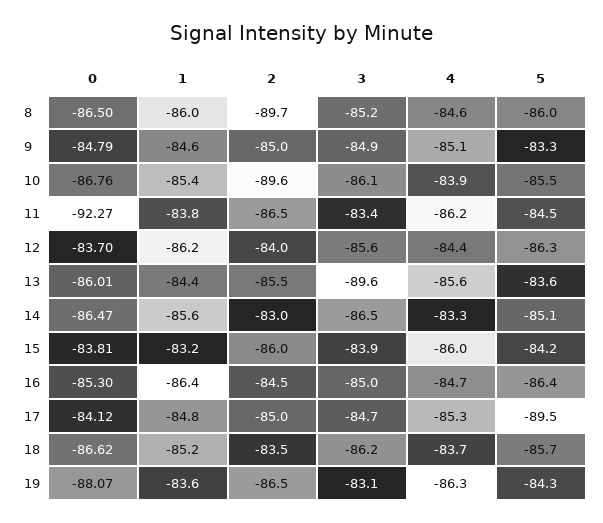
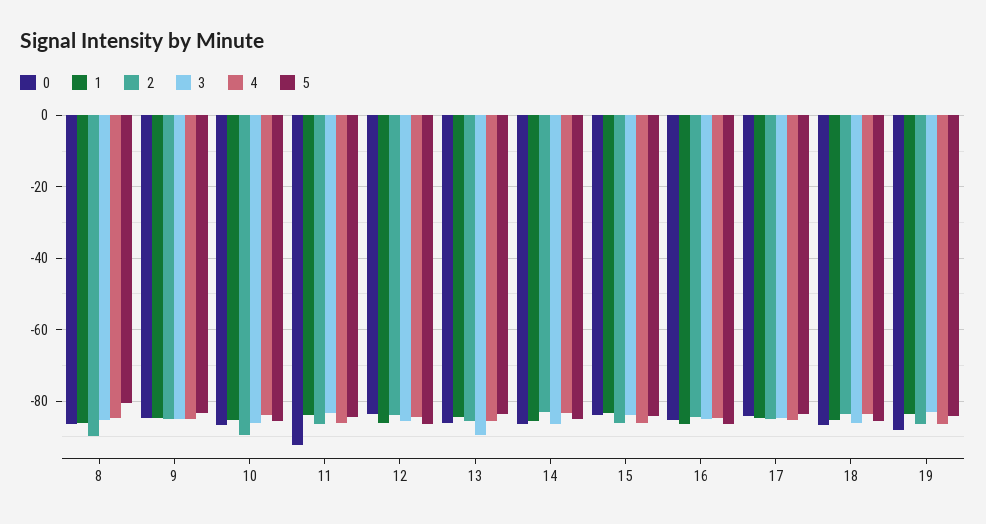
  {
    "0": {
      "8": -86.5,
      "9": -84.79,
      "10": -86.76,
      "11": -92.27,
      "12": -83.7,
      "13": -86.01,
      "14": -86.47,
      "15": -83.81,
      "16": -85.3,
      "17": -84.12,
      "18": -86.62,
      "19": -88.07
    },
    "1": {
      "8": -86,
      "9": -84.6,
      "10": -85.4,
      "11": -83.8,
      "12": -86.2,
      "13": -84.4,
      "14": -85.6,
      "15": -83.2,
      "16": -86.4,
      "17": -84.8,
      "18": -85.2,
      "19": -83.6
    },
    "2": {
      "8": -89.7,
      "9": -85,
      "10": -89.6,
      "11": -86.5,
      "12": -84,
      "13": -85.5,
      "14": -83,
      "15": -86,
      "16": -84.5,
      "17": -85,
      "18": -83.5,
      "19": -86.5
    },
    "3": {
      "8": -85.2,
      "9": -84.9,
      "10": -86.1,
      "11": -83.4,
      "12": -85.6,
      "13": -89.6,
      "14": -86.5,
      "15": -83.9,
      "16": -85,
      "17": -84.7,
      "18": -86.2,
      "19": -83.1
    },
    "4": {
      "8": -84.6,
      "9": -85.1,
      "10": -83.9,
      "11": -86.2,
      "12": -84.4,
      "13": -85.6,
      "14": -83.3,
      "15": -86,
      "16": -84.7,
      "17": -85.3,
      "18": -83.7,
      "19": -86.3
    },
    "5": {
-     "8": -86,
+     "8": -80,
      "9": -83.3,
      "10": -85.5,
      "11": -84.5,
      "12": -86.3,
      "13": -83.6,
      "14": -85.1,
      "15": -84.2,
      "16": -86.4,
-     "17": -89.5,
+     "17": -84,
      "18": -85.7,
      "19": -84.3
    }
  }

